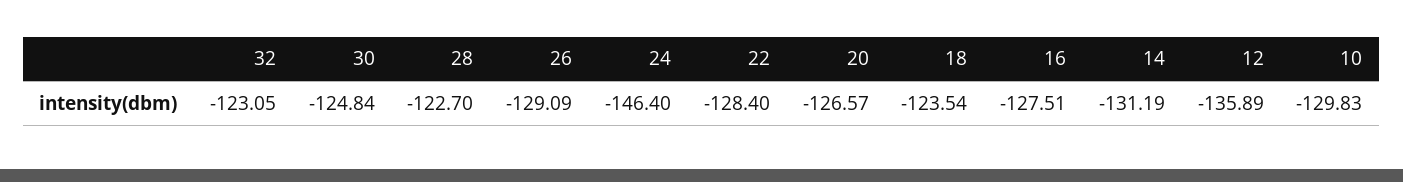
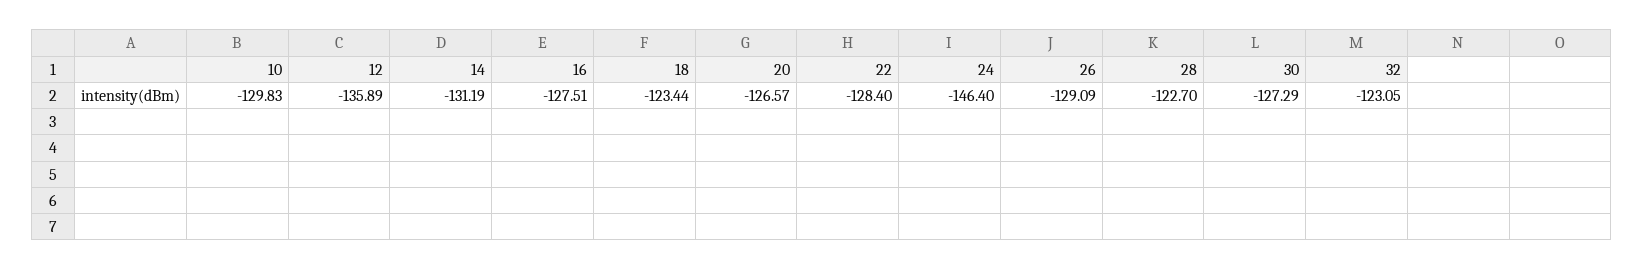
  {
    "32": -123.05,
-   "30": -124.84,
+   "30": -127.29,
    "28": -122.7,
    "26": -129.09,
    "24": -146.4,
    "22": -128.4,
    "20": -126.57,
-   "18": -123.54,
+   "18": -123.44,
    "16": -127.51,
    "14": -131.19,
    "12": -135.89,
    "10": -129.83
  }

